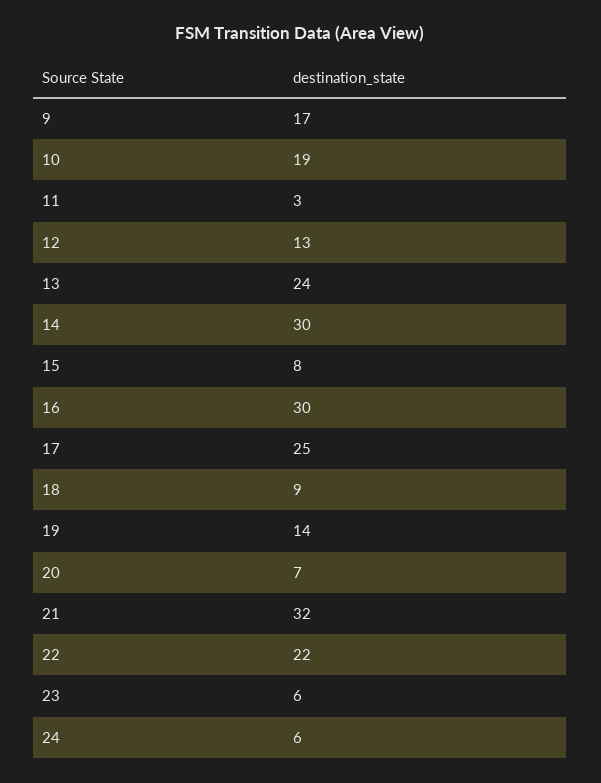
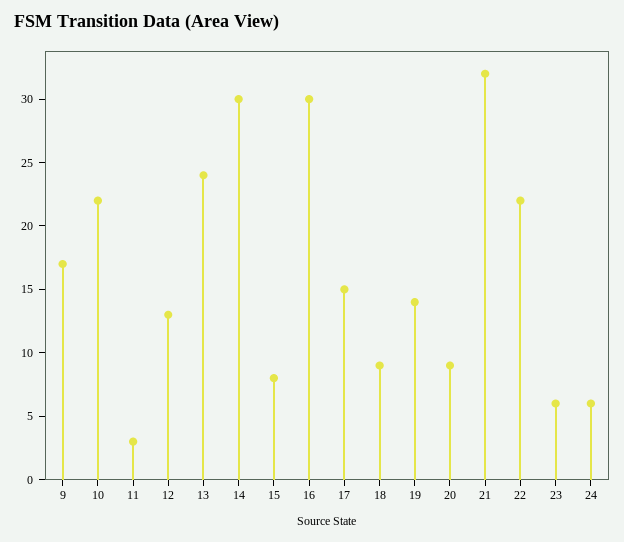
  {
    "9": 17,
-   "10": 19,
+   "10": 22,
    "11": 3,
    "12": 13,
    "13": 24,
    "14": 30,
    "15": 8,
    "16": 30,
-   "17": 25,
+   "17": 15,
    "18": 9,
    "19": 14,
-   "20": 7,
+   "20": 9,
    "21": 32,
    "22": 22,
    "23": 6,
    "24": 6
  }

